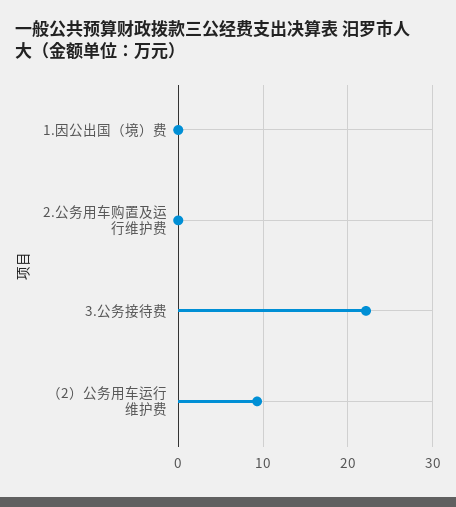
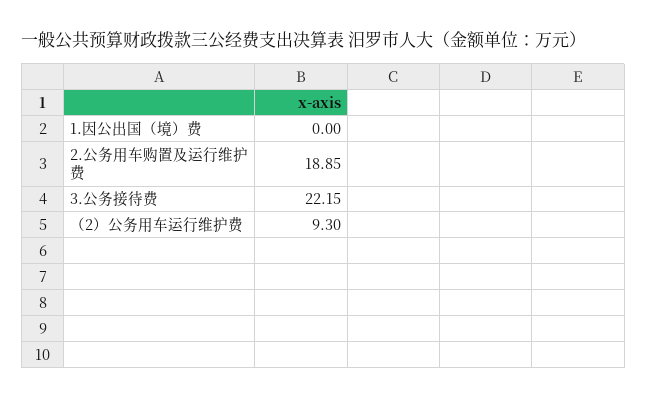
  {
    "1.因公出国（境）费": 0,
-   "2.公务用车购置及运行维护费": 0,
+   "2.公务用车购置及运行维护费": 18.85,
    "3.公务接待费": 22.15,
    "（2）公务用车运行维护费": 9.3
  }

